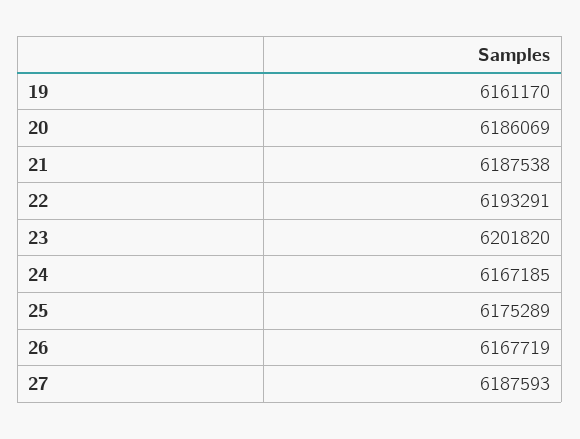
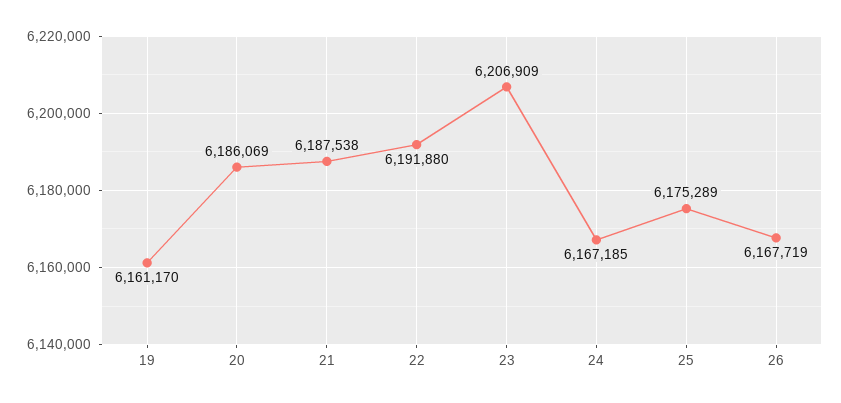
  {
    "19": 6161170,
    "20": 6186069,
    "21": 6187538,
-   "22": 6193291,
+   "22": 6191880,
-   "23": 6201820,
+   "23": 6206909,
    "24": 6167185,
    "25": 6175289,
-   "26": 6167719,
+   "26": 6167719
-   "27": 6187593
  }

